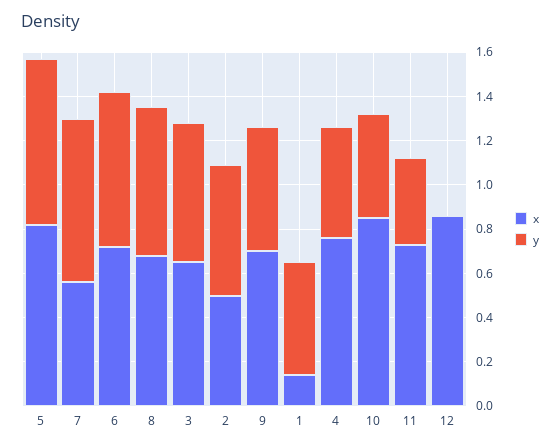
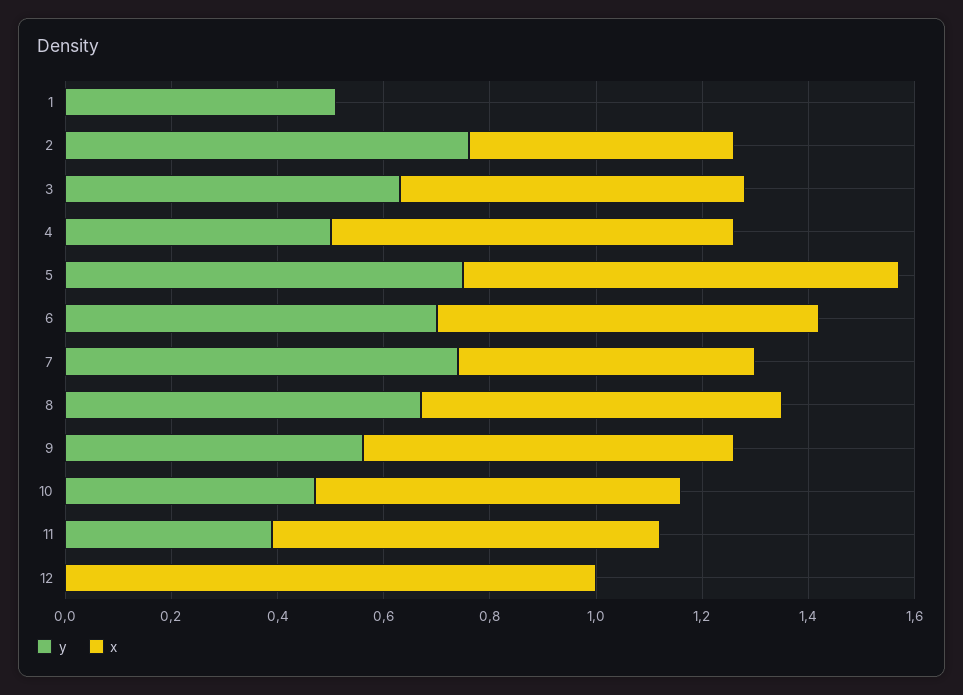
  {
    "x": {
      "5": 0.8,
      "7": 0.55,
      "6": 0.7,
      "8": 0.7,
      "3": 0.65,
      "2": 0.5,
      "9": 0.7,
-     "1": 0.15,
+     "1": 0,
      "4": 0.75,
-     "10": 0.85,
+     "10": 0.7,
      "11": 0.75,
-     "12": 0.85
+     "12": 1
    },
    "y": {
      "5": 0.75,
      "7": 0.75,
      "6": 0.7,
      "8": 0.65,
      "3": 0.65,
-     "2": 0.6,
+     "2": 0.75,
      "9": 0.55,
      "1": 0.5,
      "4": 0.5,
      "10": 0.45,
      "11": 0.4,
      "12": 0
    }
  }

